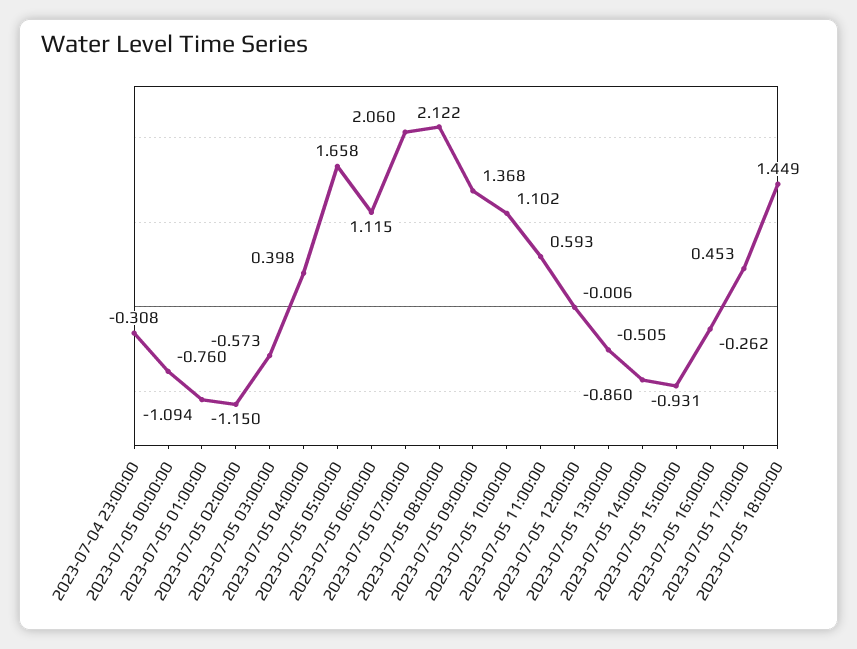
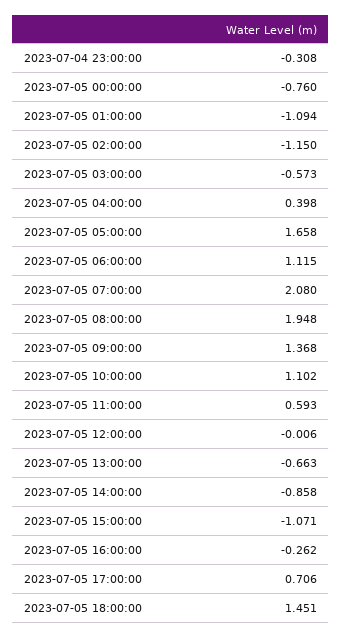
  {
    "2023-07-04 23:00:00": -0.308,
    "2023-07-05 00:00:00": -0.76,
    "2023-07-05 01:00:00": -1.094,
    "2023-07-05 02:00:00": -1.15,
    "2023-07-05 03:00:00": -0.573,
    "2023-07-05 04:00:00": 0.398,
    "2023-07-05 05:00:00": 1.658,
    "2023-07-05 06:00:00": 1.115,
-   "2023-07-05 07:00:00": 2.06,
+   "2023-07-05 07:00:00": 2.08,
-   "2023-07-05 08:00:00": 2.122,
+   "2023-07-05 08:00:00": 1.948,
    "2023-07-05 09:00:00": 1.368,
    "2023-07-05 10:00:00": 1.102,
    "2023-07-05 11:00:00": 0.593,
    "2023-07-05 12:00:00": -0.006,
-   "2023-07-05 13:00:00": -0.505,
+   "2023-07-05 13:00:00": -0.663,
-   "2023-07-05 14:00:00": -0.86,
+   "2023-07-05 14:00:00": -0.858,
-   "2023-07-05 15:00:00": -0.931,
+   "2023-07-05 15:00:00": -1.071,
    "2023-07-05 16:00:00": -0.262,
-   "2023-07-05 17:00:00": 0.453,
+   "2023-07-05 17:00:00": 0.706,
-   "2023-07-05 18:00:00": 1.449
+   "2023-07-05 18:00:00": 1.451
  }

